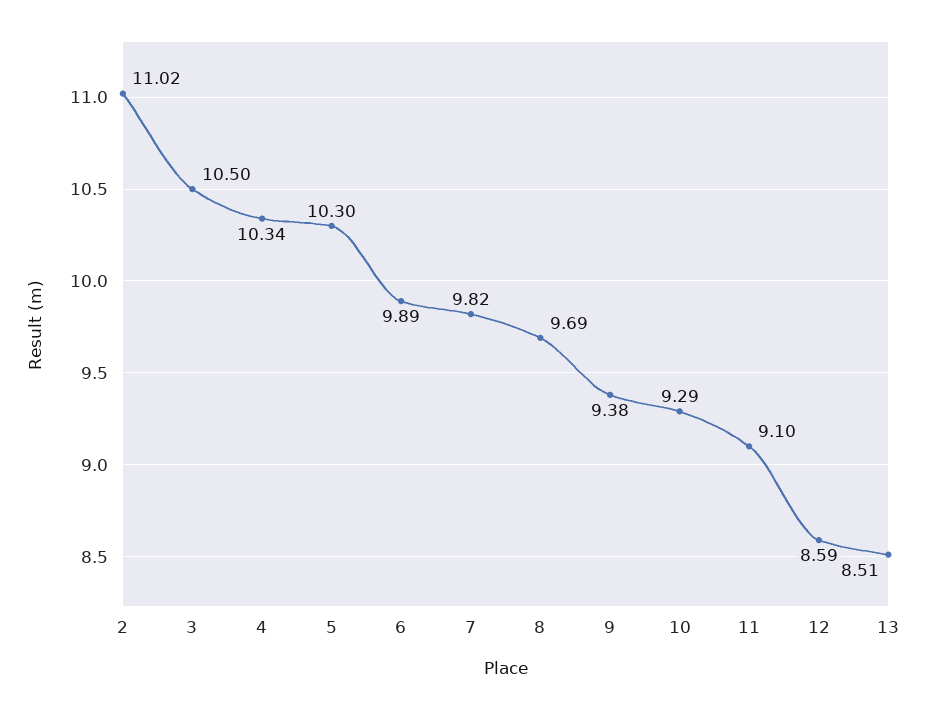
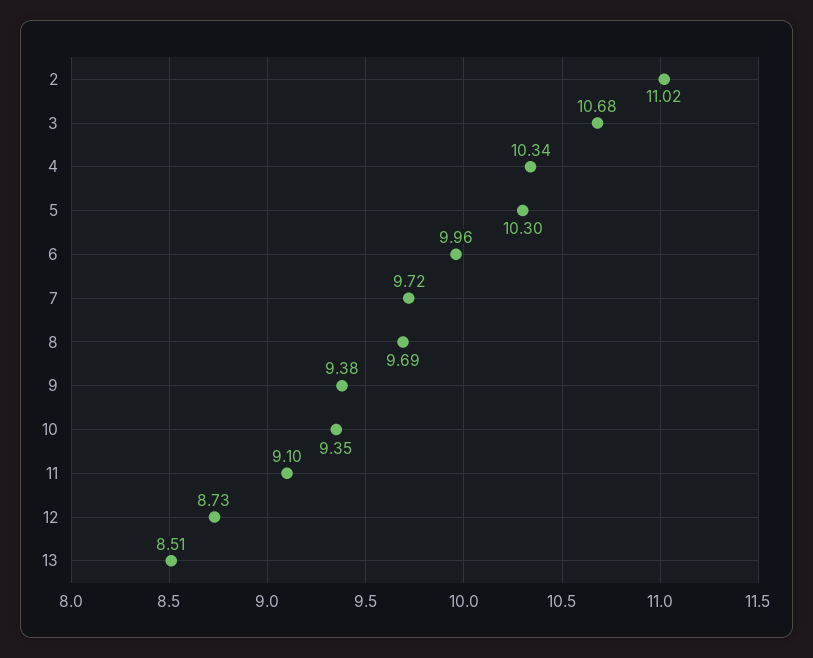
  {
    "2": 11.02,
-   "3": 10.5,
+   "3": 10.68,
    "4": 10.34,
    "5": 10.3,
-   "6": 9.89,
+   "6": 9.96,
-   "7": 9.82,
+   "7": 9.72,
    "8": 9.69,
    "9": 9.38,
-   "10": 9.29,
+   "10": 9.35,
    "11": 9.1,
-   "12": 8.59,
+   "12": 8.73,
    "13": 8.51
  }

